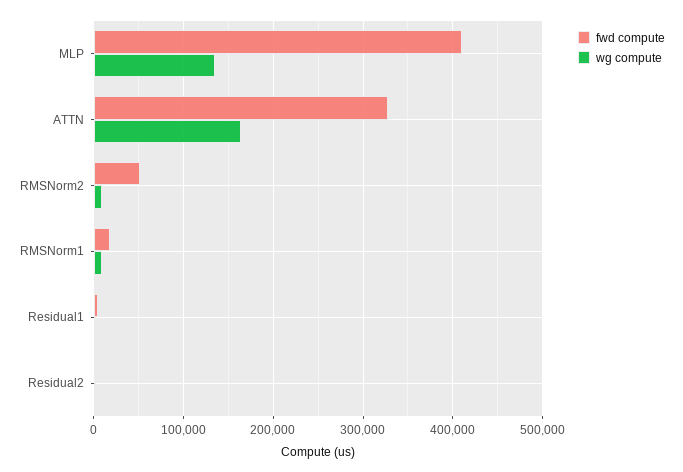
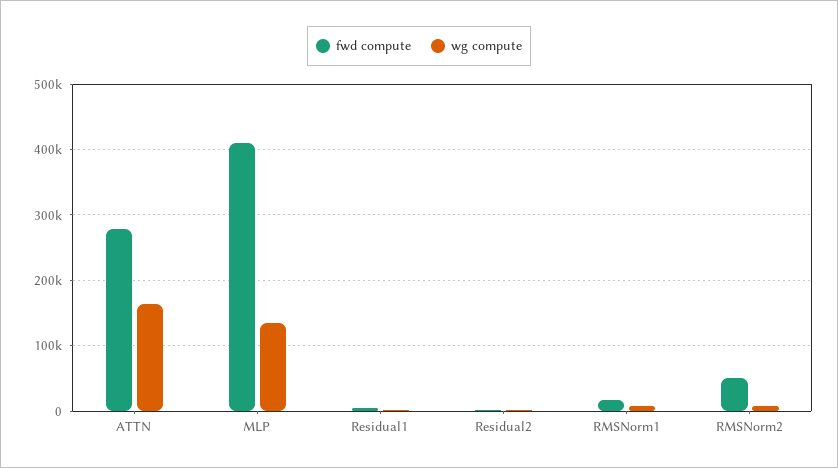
  {
    "fwd compute": {
      "MLP": 410000,
-     "ATTN": 330000,
+     "ATTN": 280000,
      "RMSNorm2": 50000,
      "RMSNorm1": 20000,
      "Residual1": 0,
      "Residual2": 0
    },
    "wg compute": {
      "MLP": 130000,
      "ATTN": 160000,
      "RMSNorm2": 10000,
      "RMSNorm1": 10000,
      "Residual1": 0,
      "Residual2": 0
    }
  }

